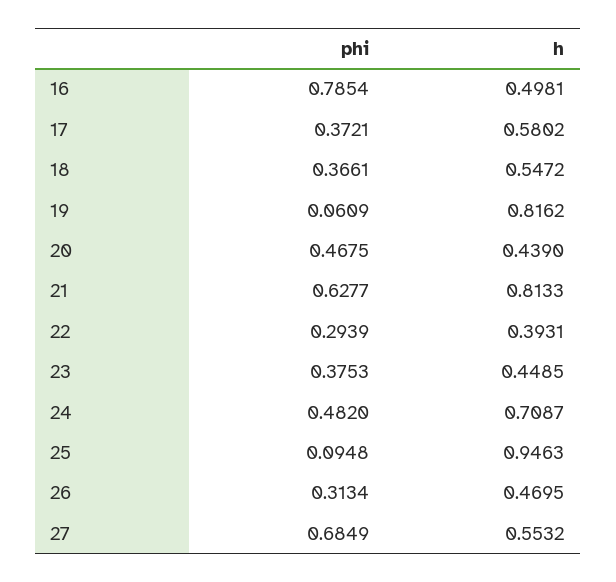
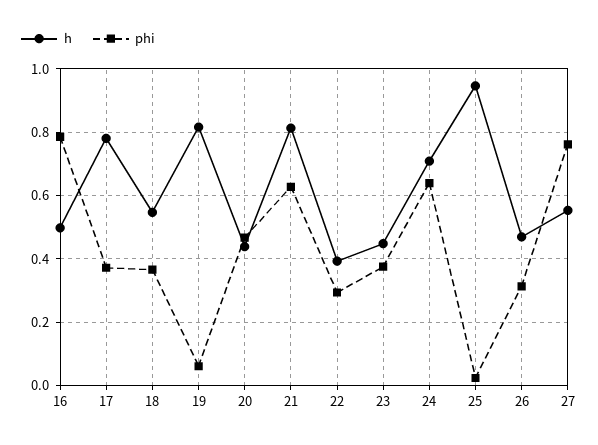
  {
    "phi": {
      "16": 0.7854,
      "17": 0.3721,
      "18": 0.3661,
      "19": 0.0609,
      "20": 0.4675,
      "21": 0.6277,
      "22": 0.2939,
      "23": 0.3753,
-     "24": 0.482,
+     "24": 0.64,
-     "25": 0.0948,
+     "25": 0.02,
      "26": 0.3134,
-     "27": 0.6849
+     "27": 0.76
    },
    "h": {
      "16": 0.4981,
-     "17": 0.5802,
+     "17": 0.78,
      "18": 0.5472,
      "19": 0.8162,
      "20": 0.439,
      "21": 0.8133,
      "22": 0.3931,
      "23": 0.4485,
      "24": 0.7087,
      "25": 0.9463,
      "26": 0.4695,
      "27": 0.5532
    }
  }

